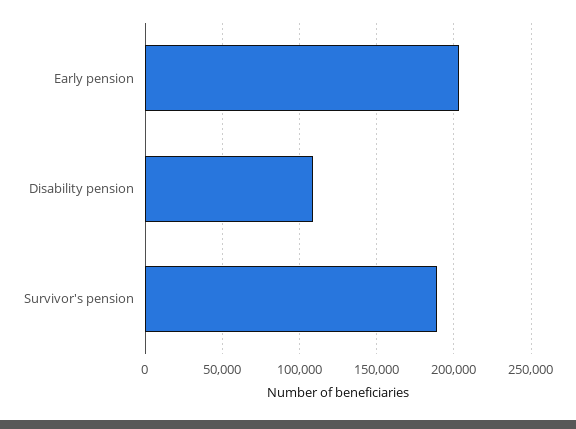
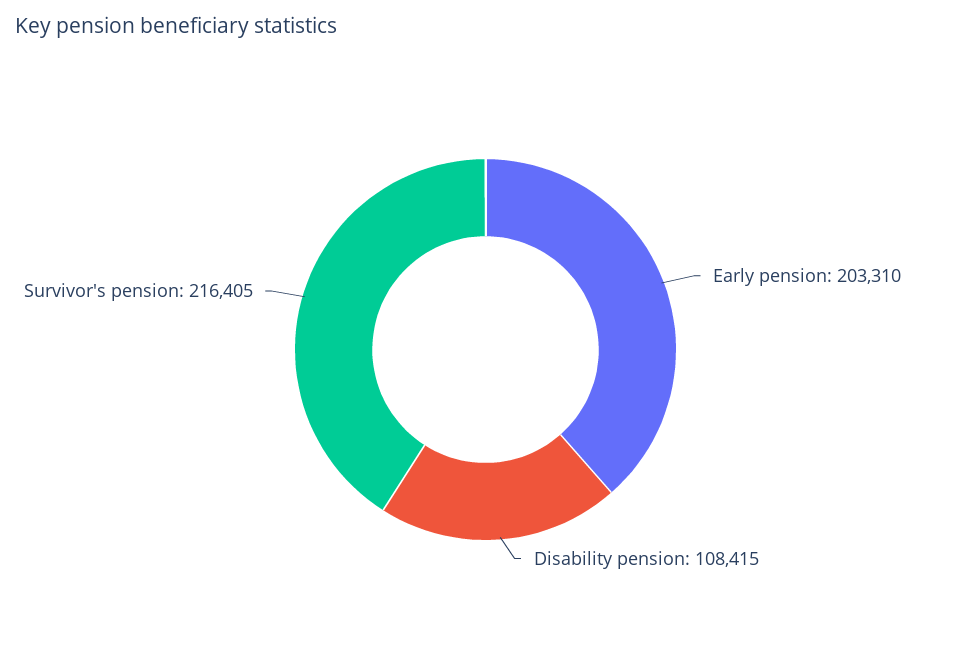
  {
    "Early pension": 203310,
    "Disability pension": 108415,
-   "Survivor's pension": 190000
+   "Survivor's pension": 216405
  }

